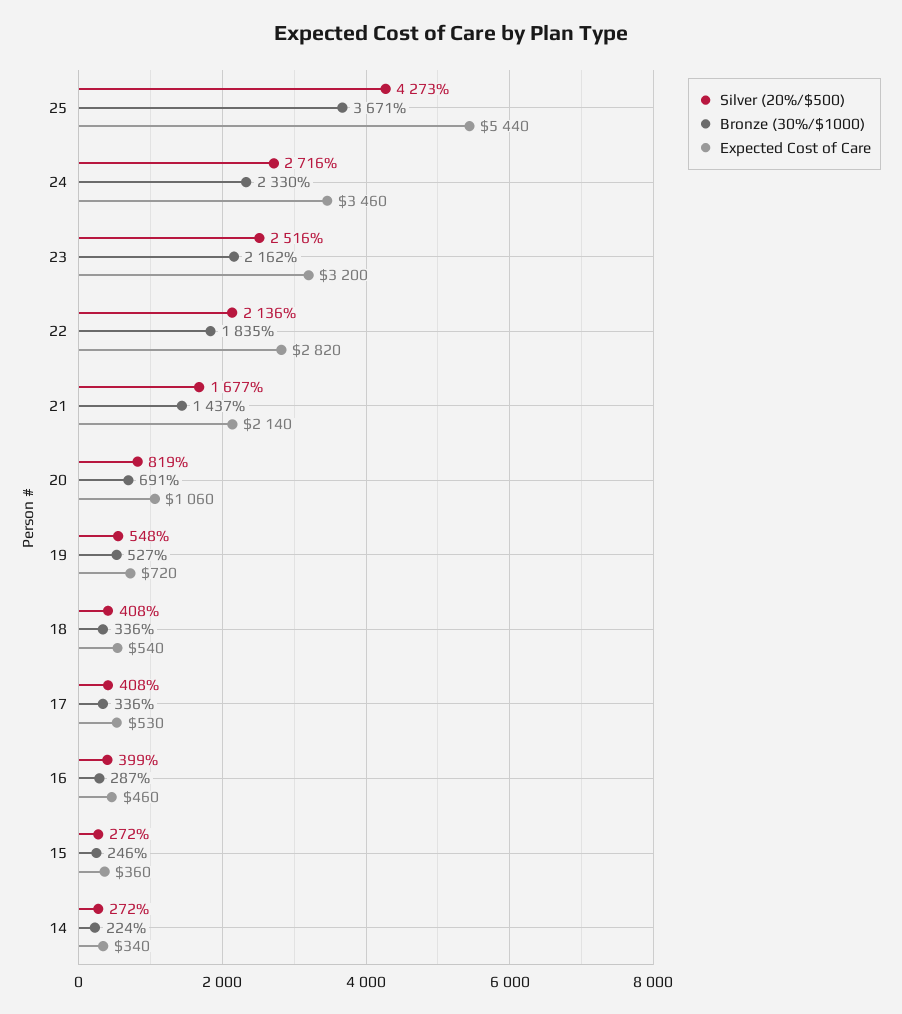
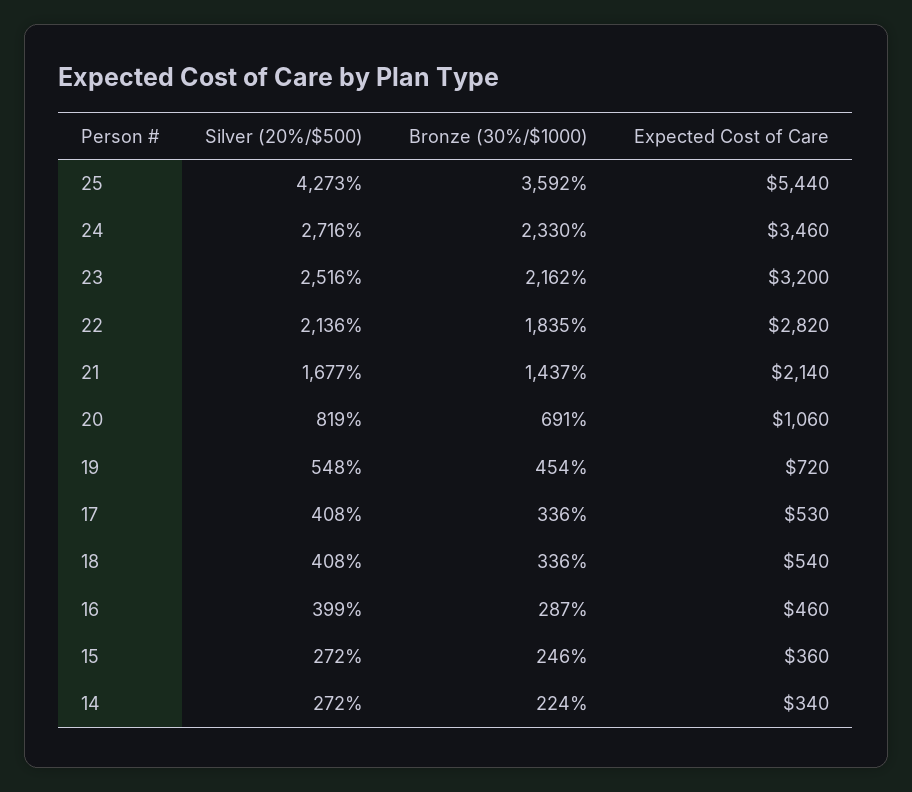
  {
    "Silver (20%/$500)": {
      "25": 4273,
      "24": 2716,
      "23": 2516,
      "22": 2136,
      "21": 1677,
      "20": 819,
      "19": 548,
      "18": 408,
      "17": 408,
      "16": 399,
      "15": 272,
      "14": 272
    },
    "Bronze (30%/$1000)": {
-     "25": 3671,
+     "25": 3592,
      "24": 2330,
      "23": 2162,
      "22": 1835,
      "21": 1437,
      "20": 691,
-     "19": 527,
+     "19": 454,
      "18": 336,
      "17": 336,
      "16": 287,
      "15": 246,
      "14": 224
    },
    "Expected Cost of Care": {
      "25": 5440,
      "24": 3460,
      "23": 3200,
      "22": 2820,
      "21": 2140,
      "20": 1060,
      "19": 720,
      "18": 540,
      "17": 530,
      "16": 460,
      "15": 360,
      "14": 340
    }
  }

